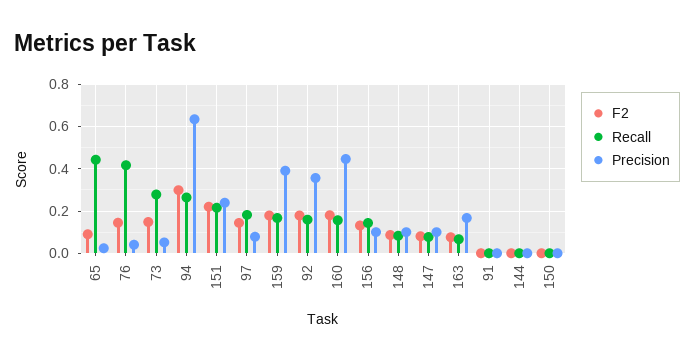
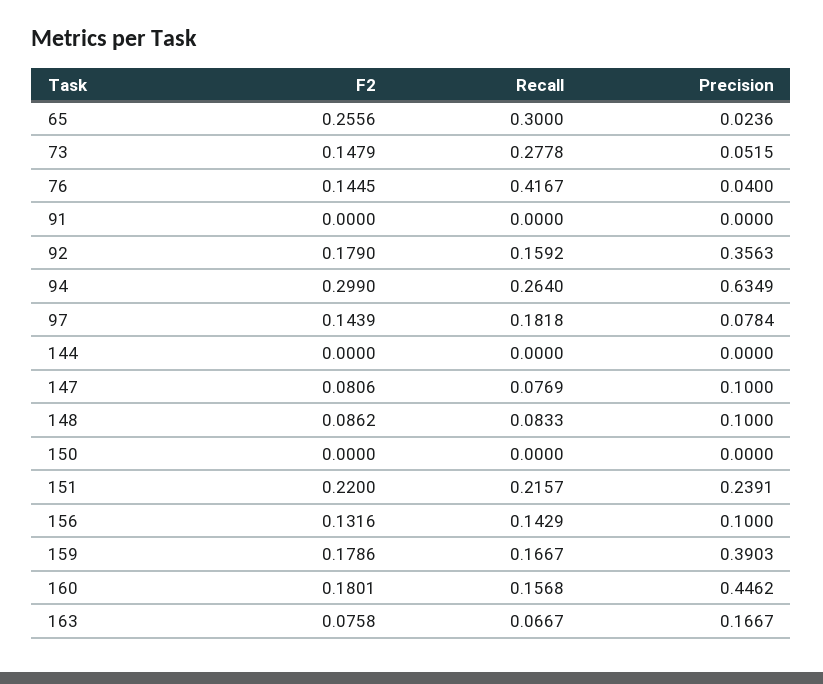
  {
    "F2": {
-     "65": 0.1,
+     "65": 0.2556,
      "76": 0.1445,
      "73": 0.1479,
      "94": 0.299,
      "151": 0.22,
      "97": 0.1439,
      "159": 0.1786,
      "92": 0.179,
      "160": 0.1801,
      "156": 0.1316,
      "148": 0.0862,
      "147": 0.0806,
      "163": 0.0758,
      "91": 0,
      "144": 0,
      "150": 0
    },
    "Recall": {
-     "65": 0.45,
+     "65": 0.3,
      "76": 0.4167,
      "73": 0.2778,
      "94": 0.264,
      "151": 0.2157,
      "97": 0.1818,
      "159": 0.1667,
      "92": 0.1592,
      "160": 0.1568,
      "156": 0.1429,
      "148": 0.0833,
      "147": 0.0769,
      "163": 0.0667,
      "91": 0,
      "144": 0,
      "150": 0
    },
    "Precision": {
      "65": 0.0236,
      "76": 0.04,
      "73": 0.0515,
      "94": 0.6349,
      "151": 0.2391,
      "97": 0.0784,
      "159": 0.3903,
      "92": 0.3563,
      "160": 0.4462,
      "156": 0.1,
      "148": 0.1,
      "147": 0.1,
      "163": 0.1667,
      "91": 0,
      "144": 0,
      "150": 0
    }
  }

